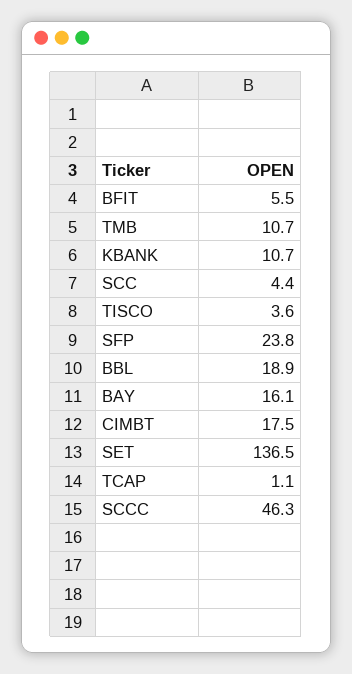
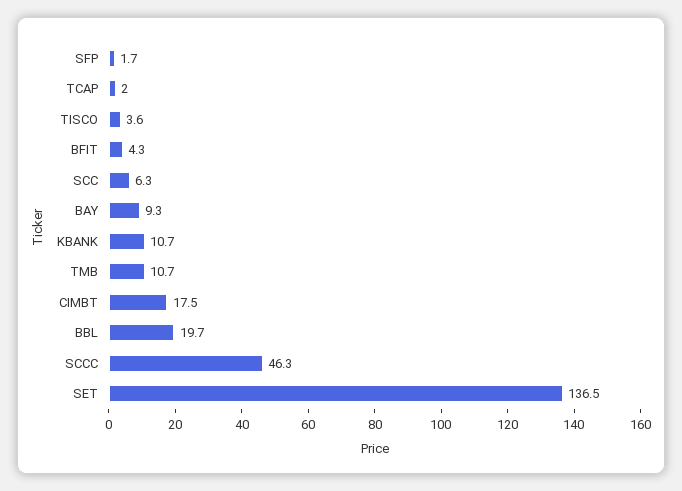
  {
-   "BFIT": 5.5,
+   "BFIT": 4.3,
    "TMB": 10.7,
    "KBANK": 10.7,
-   "SCC": 4.4,
+   "SCC": 6.3,
    "TISCO": 3.6,
-   "SFP": 23.8,
+   "SFP": 1.7,
-   "BBL": 18.9,
+   "BBL": 19.7,
-   "BAY": 16.1,
+   "BAY": 9.3,
    "CIMBT": 17.5,
    "SET": 136.5,
-   "TCAP": 1.1,
+   "TCAP": 2,
    "SCCC": 46.3
  }

